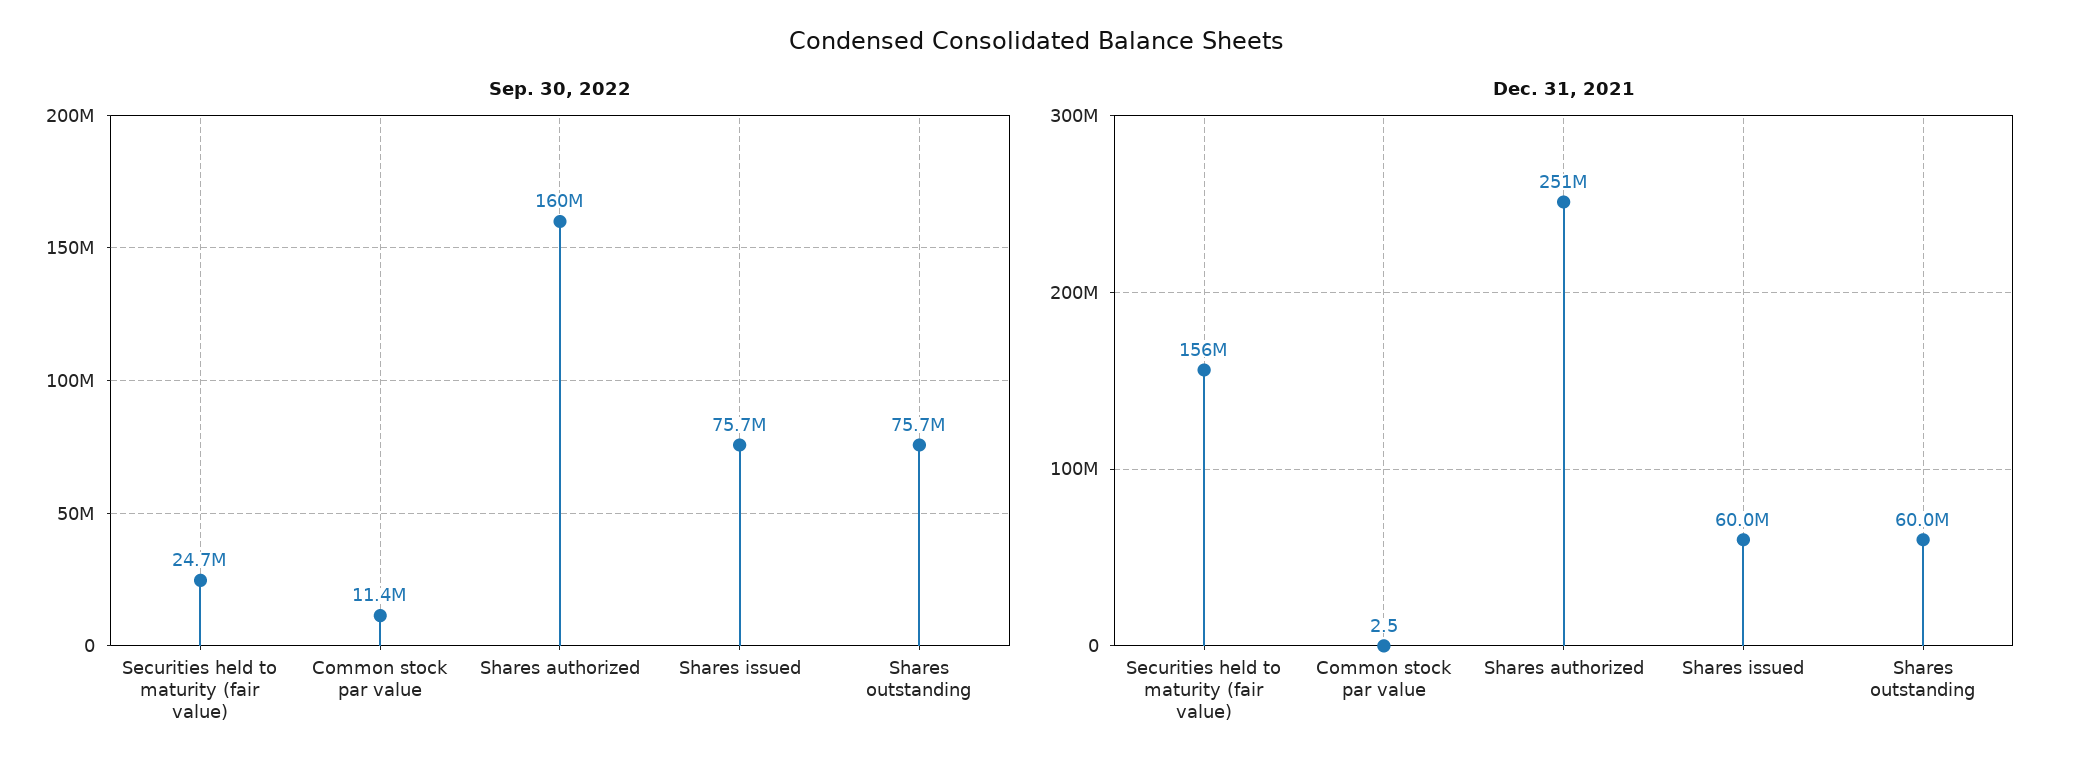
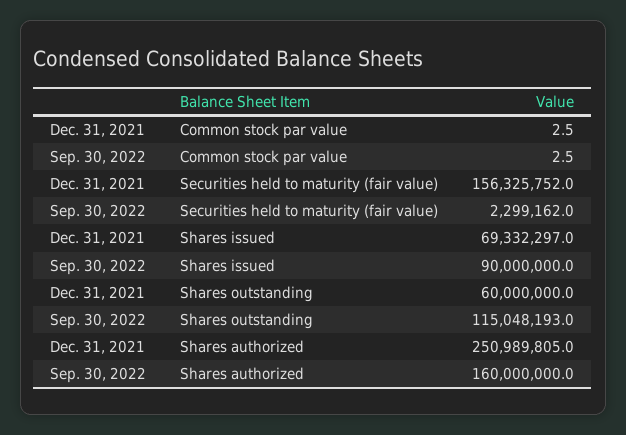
  {
    "Sep. 30, 2022": {
-     "Securities held to maturity (fair value)": 24700000,
+     "Securities held to maturity (fair value)": 2299162,
-     "Common stock par value": 11400000,
+     "Common stock par value": 2.5,
      "Shares authorized": 160000000,
-     "Shares issued": 75700000,
+     "Shares issued": 90000000,
-     "Shares outstanding": 75700000
+     "Shares outstanding": 115048193
    },
    "Dec. 31, 2021": {
      "Securities held to maturity (fair value)": 156325752,
      "Common stock par value": 2.5,
      "Shares authorized": 250989805,
-     "Shares issued": 60000000,
+     "Shares issued": 69332297,
      "Shares outstanding": 60000000
    }
  }

